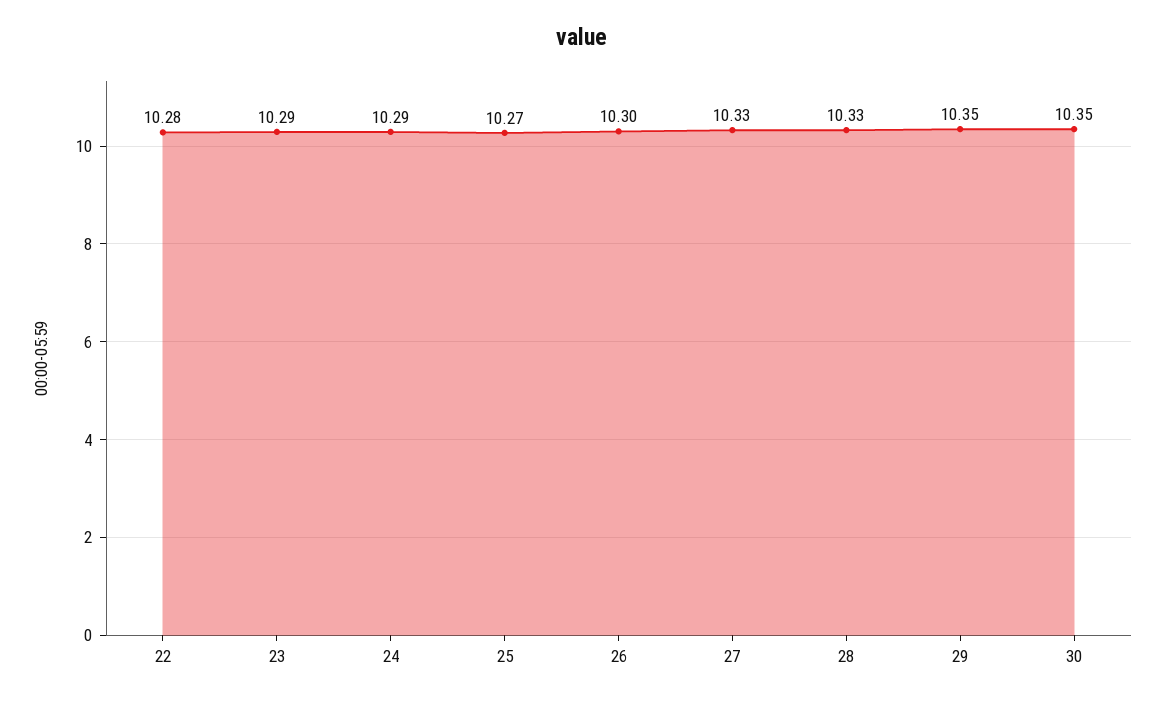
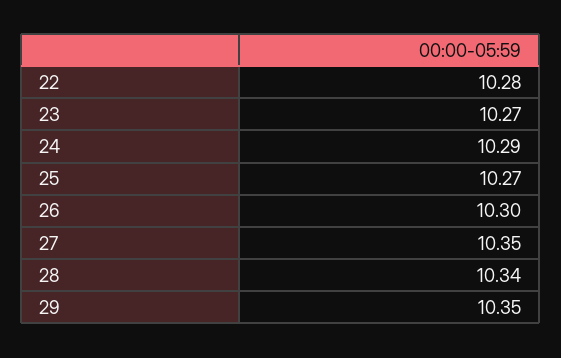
  {
    "22": 10.28,
-   "23": 10.29,
+   "23": 10.27,
    "24": 10.29,
    "25": 10.27,
    "26": 10.3,
-   "27": 10.33,
+   "27": 10.35,
-   "28": 10.33,
+   "28": 10.34,
-   "29": 10.35,
+   "29": 10.35
-   "30": 10.35
  }

